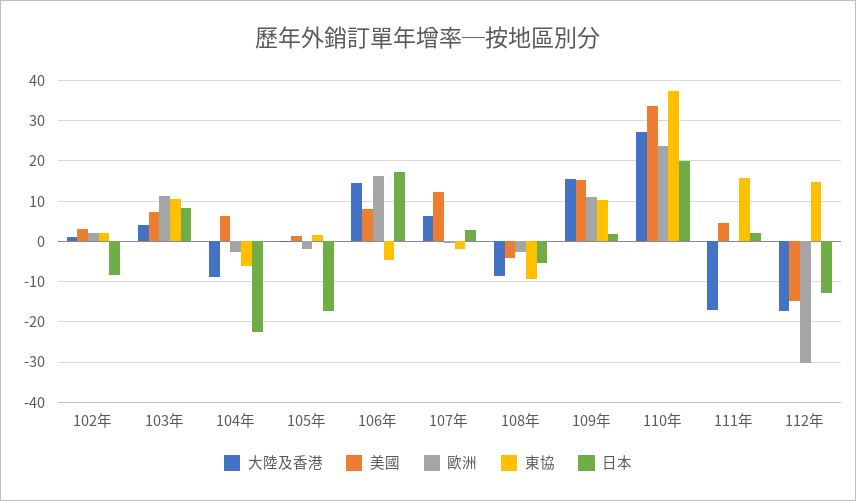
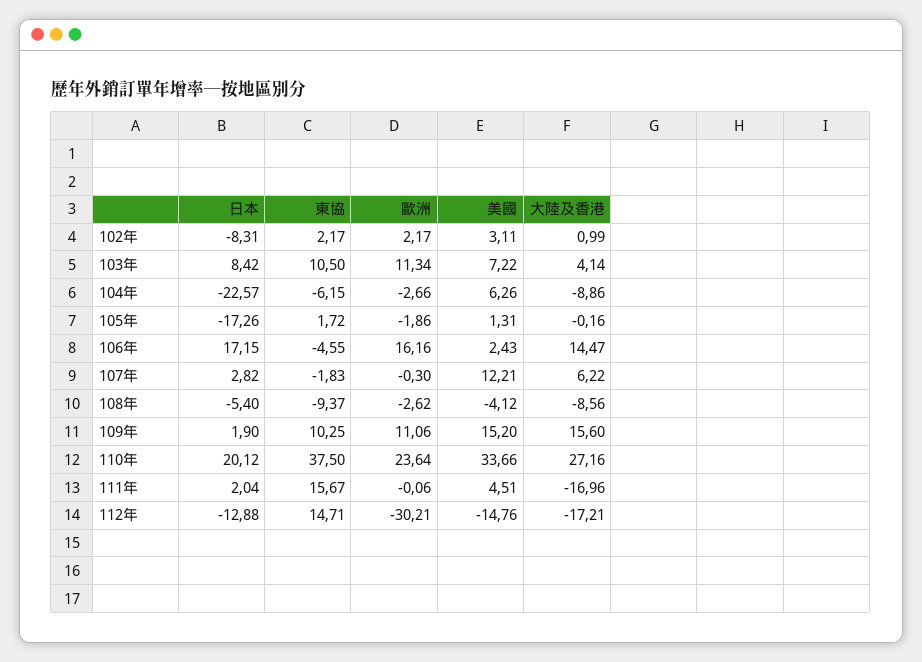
  {
    "大陸及香港": {
      "102年": 0.99,
      "103年": 4.14,
      "104年": -8.86,
      "105年": -0.16,
      "106年": 14.47,
      "107年": 6.22,
      "108年": -8.56,
      "109年": 15.6,
      "110年": 27.16,
      "111年": -16.96,
      "112年": -17.21
    },
    "美國": {
      "102年": 3.11,
      "103年": 7.22,
      "104年": 6.26,
      "105年": 1.31,
-     "106年": 8,
+     "106年": 2.43,
      "107年": 12.21,
      "108年": -4.12,
      "109年": 15.2,
      "110年": 33.66,
      "111年": 4.51,
      "112年": -14.76
    },
    "歐洲": {
      "102年": 2.17,
      "103年": 11.34,
      "104年": -2.66,
      "105年": -1.86,
      "106年": 16.16,
      "107年": -0.3,
      "108年": -2.62,
      "109年": 11.06,
      "110年": 23.64,
      "111年": -0.06,
      "112年": -30.21
    },
    "東協": {
      "102年": 2.17,
      "103年": 10.5,
      "104年": -6.15,
      "105年": 1.72,
      "106年": -4.55,
      "107年": -1.83,
      "108年": -9.37,
      "109年": 10.25,
      "110年": 37.5,
      "111年": 15.67,
      "112年": 14.71
    },
    "日本": {
      "102年": -8.31,
      "103年": 8.42,
      "104年": -22.57,
      "105年": -17.26,
      "106年": 17.15,
      "107年": 2.82,
      "108年": -5.4,
      "109年": 1.9,
      "110年": 20.12,
      "111年": 2.04,
      "112年": -12.88
    }
  }

